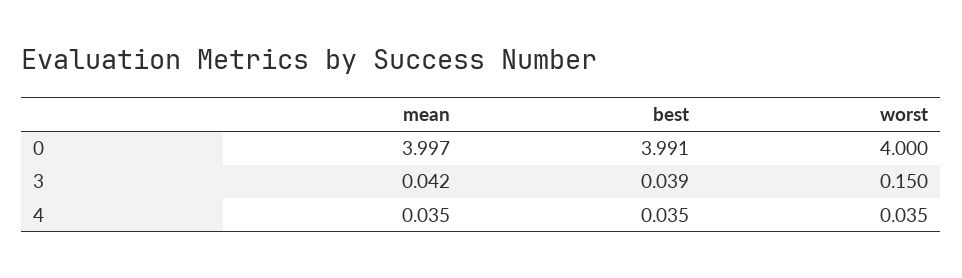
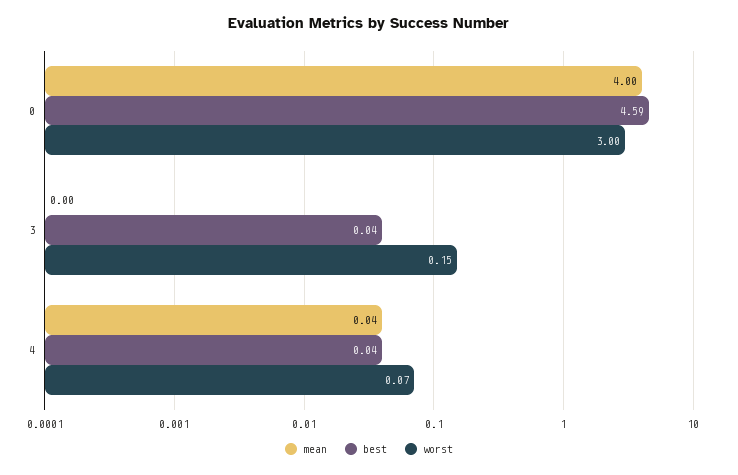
  {
    "mean": {
      "0": 3.997,
-     "3": 0.042,
+     "3": 0,
      "4": 0.035
    },
    "best": {
-     "0": 3.991,
+     "0": 4.59,
      "3": 0.039,
      "4": 0.035
    },
    "worst": {
-     "0": 4,
+     "0": 3,
      "3": 0.15,
-     "4": 0.035
+     "4": 0.07
    }
  }

